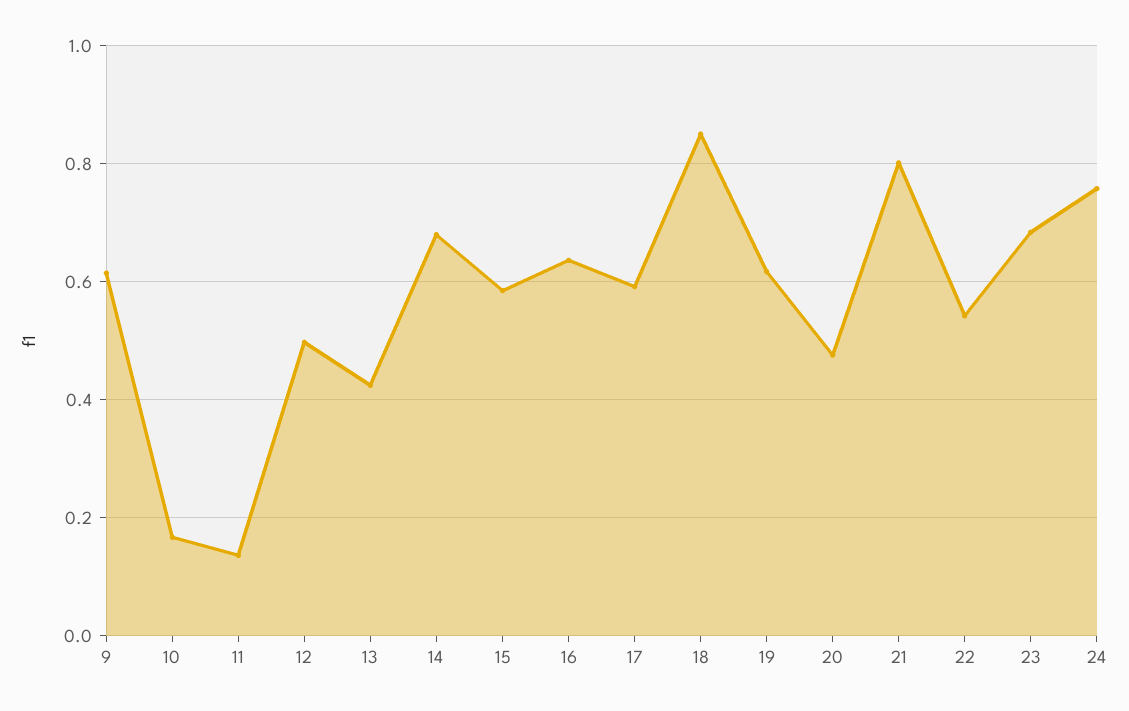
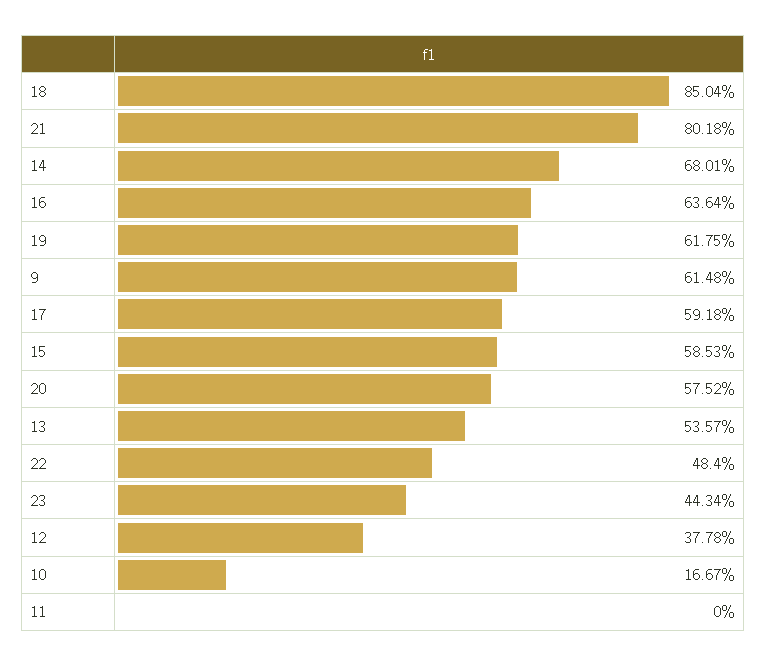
  {
    "9": 0.6148,
    "10": 0.1667,
-   "11": 0.14,
+   "11": 0,
-   "12": 0.5,
+   "12": 0.3778,
-   "13": 0.42,
+   "13": 0.5357,
    "14": 0.6801,
    "15": 0.5853,
    "16": 0.6364,
    "17": 0.5918,
    "18": 0.8504,
    "19": 0.6175,
-   "20": 0.48,
+   "20": 0.5752,
    "21": 0.8018,
-   "22": 0.54,
+   "22": 0.484,
-   "23": 0.68,
+   "23": 0.4434
-   "24": 0.76
  }

